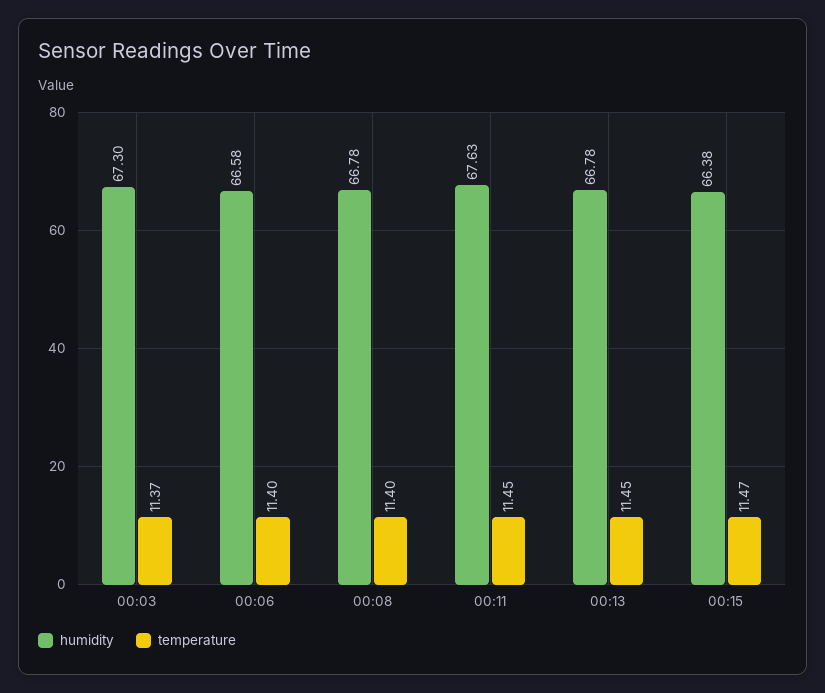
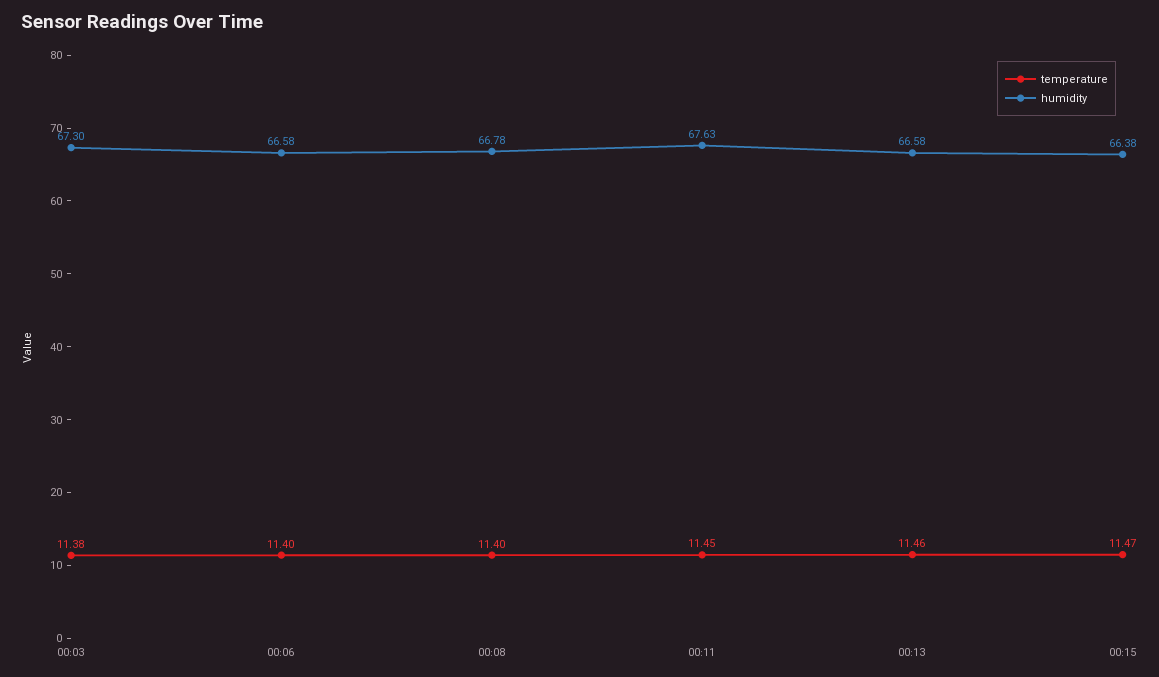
  {
    "humidity": {
      "00:03": 67.3,
      "00:06": 66.58,
      "00:08": 66.78,
      "00:11": 67.63,
-     "00:13": 66.78,
+     "00:13": 66.58,
      "00:15": 66.38
    },
    "temperature": {
-     "00:03": 11.37,
+     "00:03": 11.38,
      "00:06": 11.4,
      "00:08": 11.4,
      "00:11": 11.45,
-     "00:13": 11.45,
+     "00:13": 11.46,
      "00:15": 11.47
    }
  }

